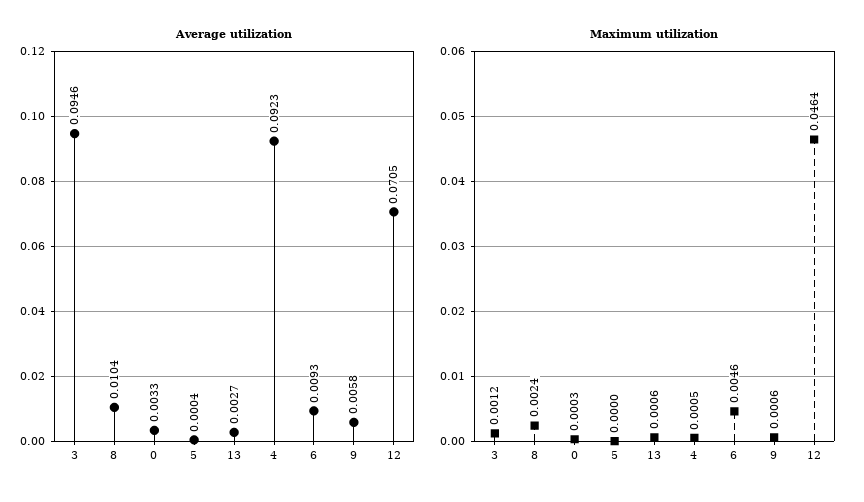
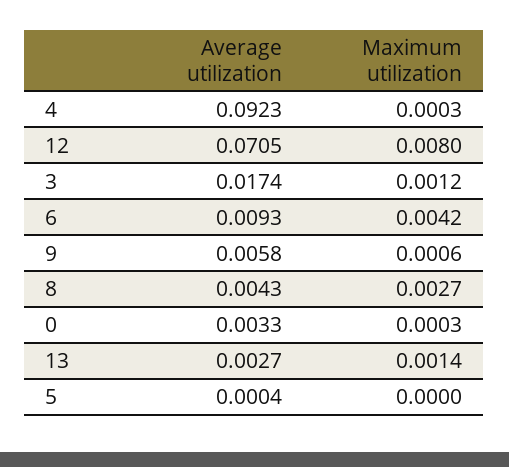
  {
    "Average utilization": {
-     "3": 0.0946,
+     "3": 0.0174,
-     "8": 0.0104,
+     "8": 0.0043,
      "0": 0.0033,
      "5": 0.0004,
      "13": 0.0027,
      "4": 0.0923,
      "6": 0.0093,
      "9": 0.0058,
      "12": 0.0705
    },
    "Maximum utilization": {
      "3": 0.0012,
-     "8": 0.0024,
+     "8": 0.0027,
      "0": 0.0003,
      "5": 0,
-     "13": 0.0006,
+     "13": 0.0014,
-     "4": 0.0005,
+     "4": 0.0003,
-     "6": 0.0046,
+     "6": 0.0042,
      "9": 0.0006,
-     "12": 0.0464
+     "12": 0.008
    }
  }

